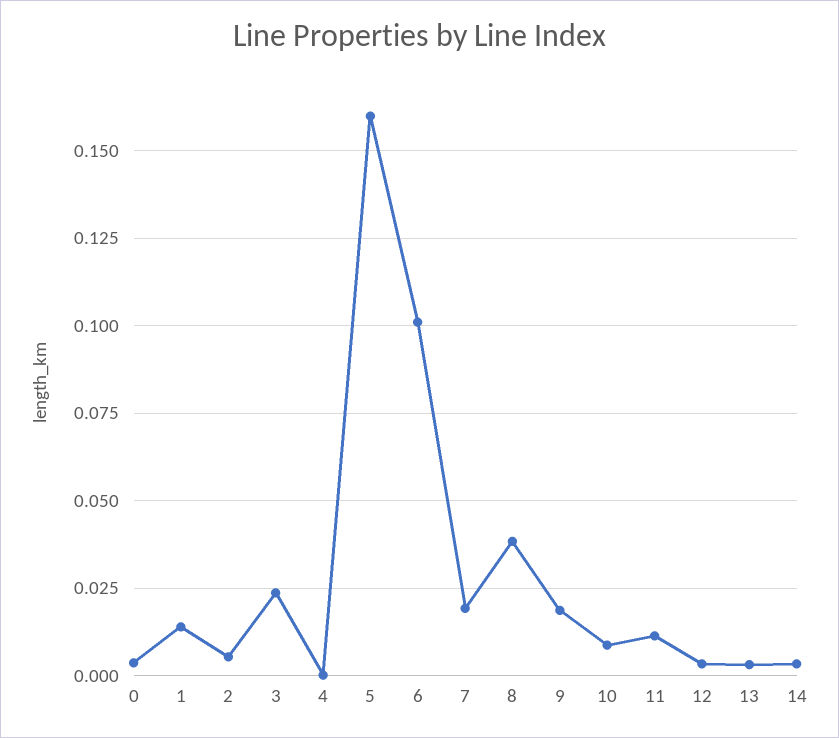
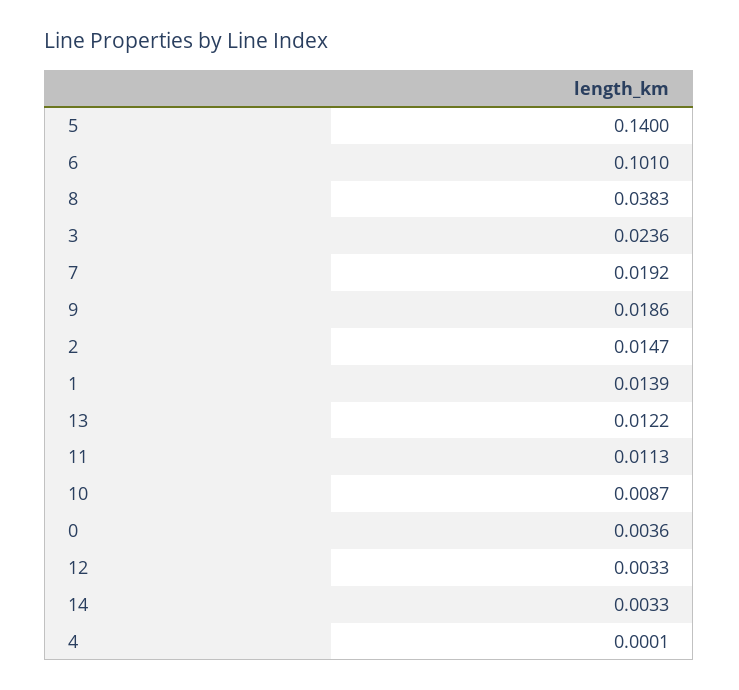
  {
    "0": 0.0036,
    "1": 0.0139,
-   "2": 0.005,
+   "2": 0.0147,
    "3": 0.0236,
    "4": 0.0001,
-   "5": 0.16,
+   "5": 0.14,
    "6": 0.101,
    "7": 0.0192,
    "8": 0.0383,
    "9": 0.0186,
    "10": 0.0087,
    "11": 0.0113,
    "12": 0.0033,
-   "13": 0.0025,
+   "13": 0.0122,
    "14": 0.0033
  }

